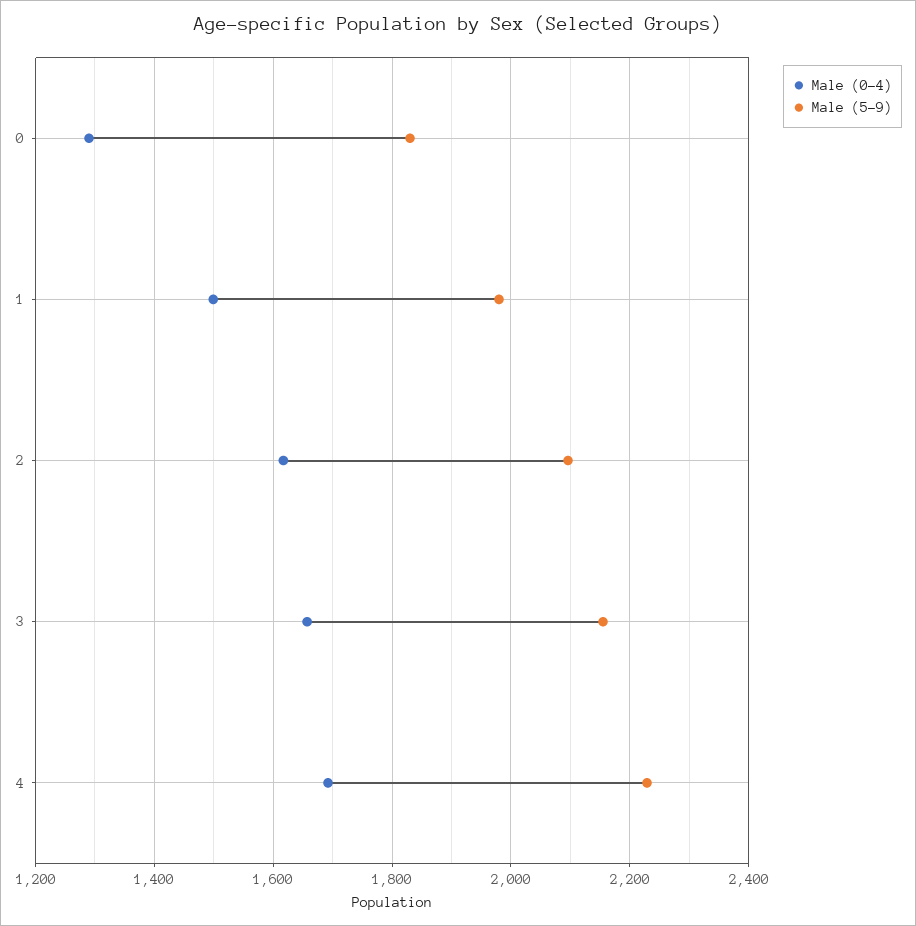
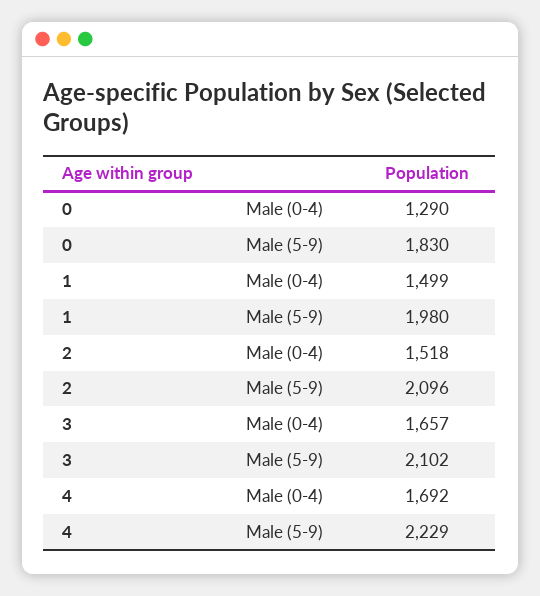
  {
    "Male (0-4)": {
      "0": 1290,
      "1": 1499,
-     "2": 1620,
+     "2": 1518,
      "3": 1657,
      "4": 1692
    },
    "Male (5-9)": {
      "0": 1830,
      "1": 1980,
      "2": 2096,
-     "3": 2160,
+     "3": 2102,
      "4": 2229
    }
  }

